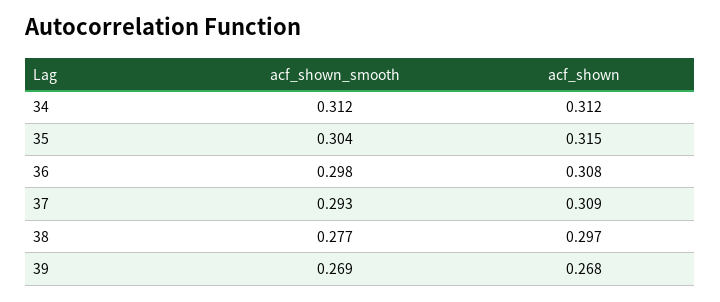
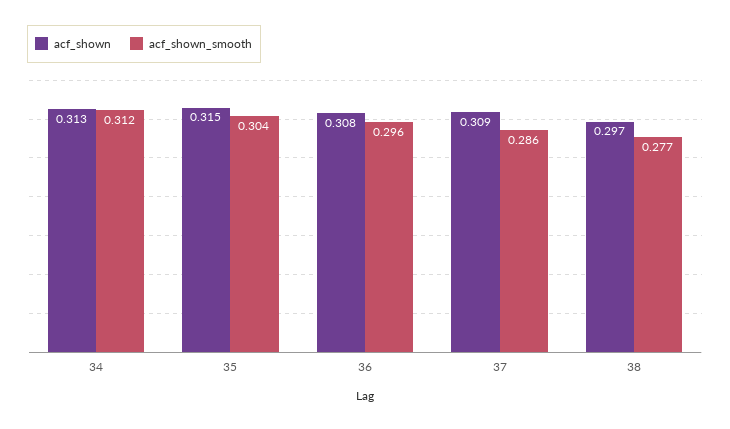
  {
    "acf_shown_smooth": {
      "34": 0.312,
      "35": 0.304,
-     "36": 0.298,
+     "36": 0.296,
-     "37": 0.293,
+     "37": 0.286,
-     "38": 0.277,
+     "38": 0.277
-     "39": 0.269
    },
    "acf_shown": {
-     "34": 0.312,
+     "34": 0.313,
      "35": 0.315,
      "36": 0.308,
      "37": 0.309,
-     "38": 0.297,
+     "38": 0.297
-     "39": 0.268
    }
  }

